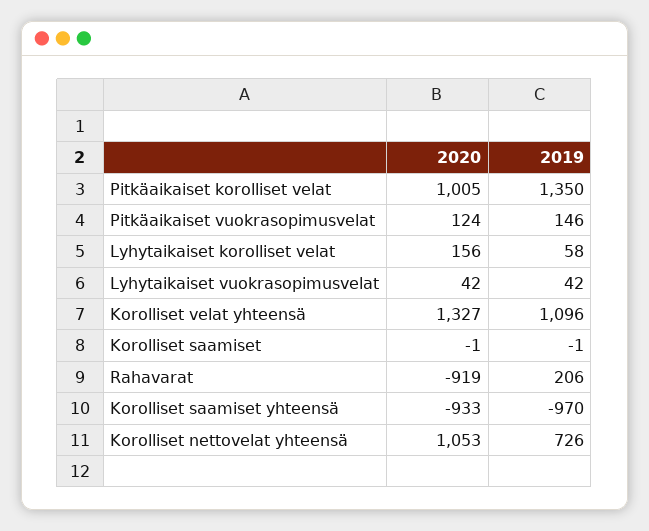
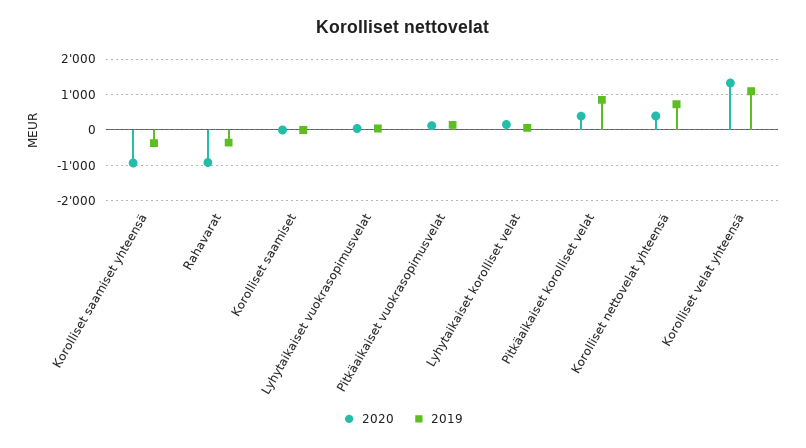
  {
    "2020": {
-     "Pitkäaikaiset korolliset velat": 1005,
+     "Pitkäaikaiset korolliset velat": 400,
      "Pitkäaikaiset vuokrasopimusvelat": 124,
      "Lyhytaikaiset korolliset velat": 156,
      "Lyhytaikaiset vuokrasopimusvelat": 42,
      "Korolliset velat yhteensä": 1327,
      "Korolliset saamiset": -1,
      "Rahavarat": -919,
      "Korolliset saamiset yhteensä": -933,
-     "Korolliset nettovelat yhteensä": 1053
+     "Korolliset nettovelat yhteensä": 400
    },
    "2019": {
-     "Pitkäaikaiset korolliset velat": 1350,
+     "Pitkäaikaiset korolliset velat": 800,
      "Pitkäaikaiset vuokrasopimusvelat": 146,
      "Lyhytaikaiset korolliset velat": 58,
      "Lyhytaikaiset vuokrasopimusvelat": 42,
      "Korolliset velat yhteensä": 1096,
      "Korolliset saamiset": -1,
-     "Rahavarat": 206,
+     "Rahavarat": -400,
-     "Korolliset saamiset yhteensä": -970,
+     "Korolliset saamiset yhteensä": -400,
      "Korolliset nettovelat yhteensä": 726
    }
  }

